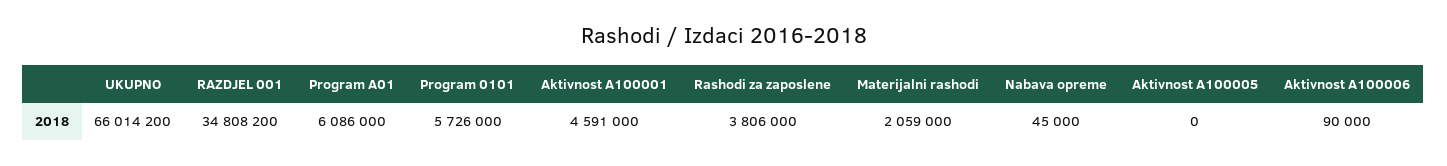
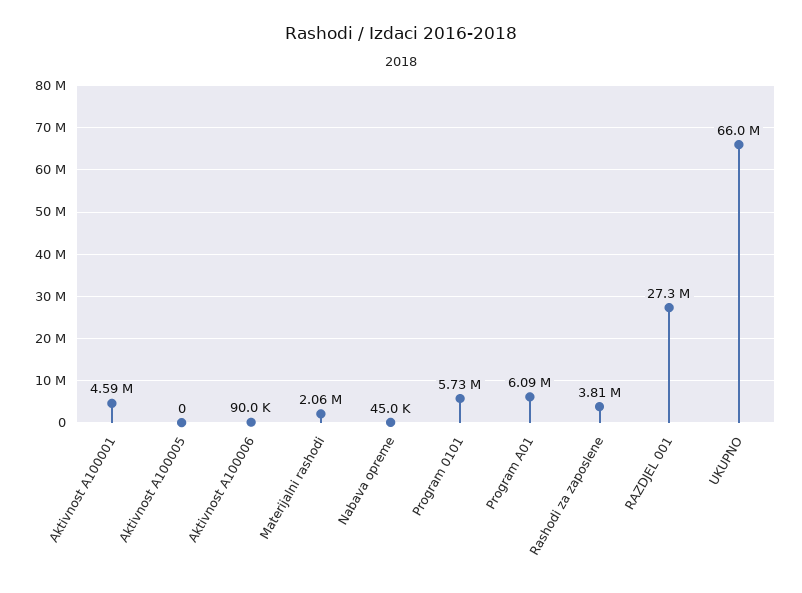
  {
    "UKUPNO": 66014200,
-   "RAZDJEL 001": 34808200,
+   "RAZDJEL 001": 27300000,
    "Program A01": 6086000,
    "Program 0101": 5726000,
    "Aktivnost A100001": 4591000,
    "Rashodi za zaposlene": 3806000,
    "Materijalni rashodi": 2059000,
    "Nabava opreme": 45000,
    "Aktivnost A100005": 0,
    "Aktivnost A100006": 90000
  }

